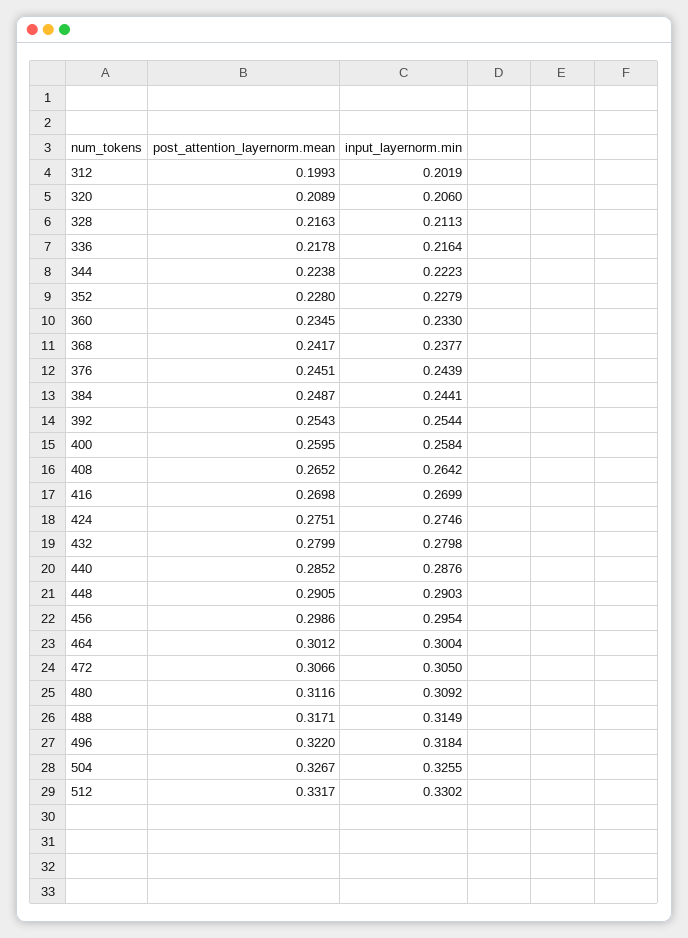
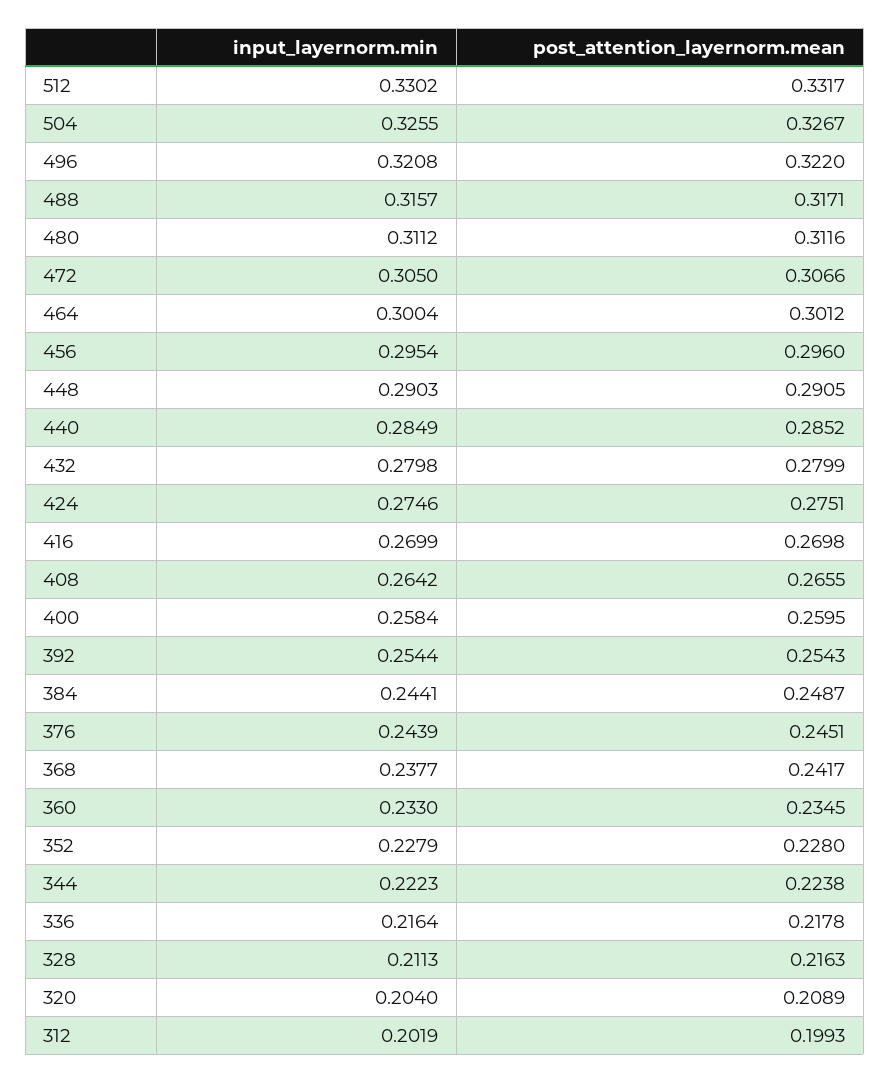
  {
    "post_attention_layernorm.mean": {
      "312": 0.1993,
      "320": 0.2089,
      "328": 0.2163,
      "336": 0.2178,
      "344": 0.2238,
      "352": 0.228,
      "360": 0.2345,
      "368": 0.2417,
      "376": 0.2451,
      "384": 0.2487,
      "392": 0.2543,
      "400": 0.2595,
-     "408": 0.2652,
+     "408": 0.2655,
      "416": 0.2698,
      "424": 0.2751,
      "432": 0.2799,
      "440": 0.2852,
      "448": 0.2905,
-     "456": 0.2986,
+     "456": 0.296,
      "464": 0.3012,
      "472": 0.3066,
      "480": 0.3116,
      "488": 0.3171,
      "496": 0.322,
      "504": 0.3267,
      "512": 0.3317
    },
    "input_layernorm.min": {
      "312": 0.2019,
-     "320": 0.206,
+     "320": 0.204,
      "328": 0.2113,
      "336": 0.2164,
      "344": 0.2223,
      "352": 0.2279,
      "360": 0.233,
      "368": 0.2377,
      "376": 0.2439,
      "384": 0.2441,
      "392": 0.2544,
      "400": 0.2584,
      "408": 0.2642,
      "416": 0.2699,
      "424": 0.2746,
      "432": 0.2798,
-     "440": 0.2876,
+     "440": 0.2849,
      "448": 0.2903,
      "456": 0.2954,
      "464": 0.3004,
      "472": 0.305,
-     "480": 0.3092,
+     "480": 0.3112,
-     "488": 0.3149,
+     "488": 0.3157,
-     "496": 0.3184,
+     "496": 0.3208,
      "504": 0.3255,
      "512": 0.3302
    }
  }

